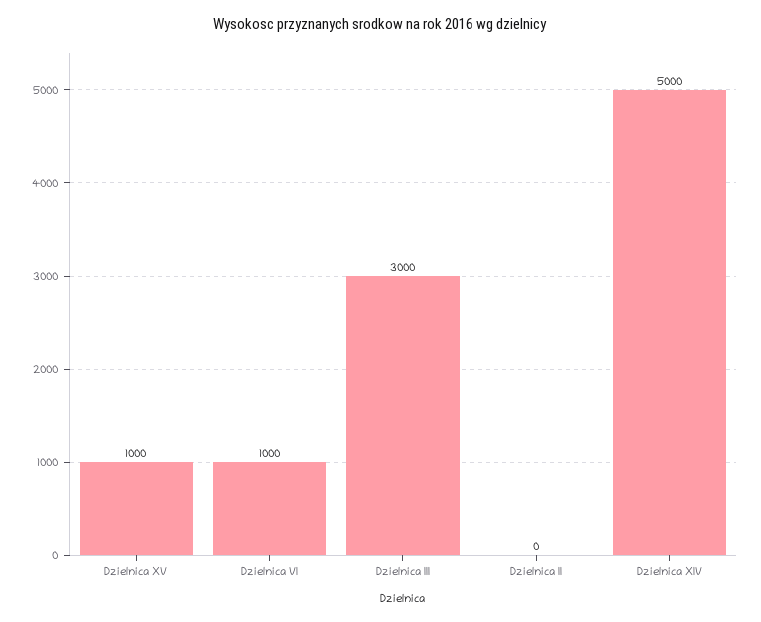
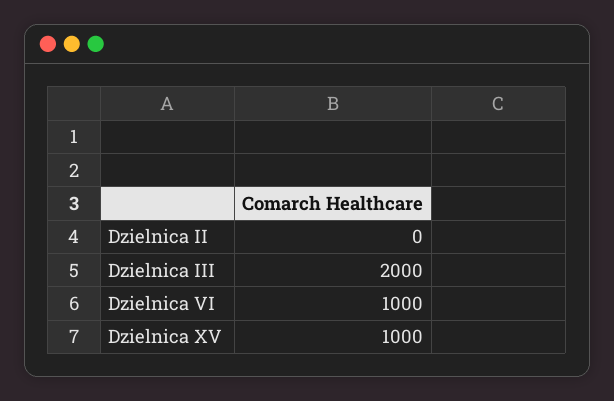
  {
    "Dzielnica XV": 1000,
    "Dzielnica VI": 1000,
-   "Dzielnica III": 3000,
+   "Dzielnica III": 2000,
-   "Dzielnica II": 0,
+   "Dzielnica II": 0
-   "Dzielnica XIV": 5000
  }

